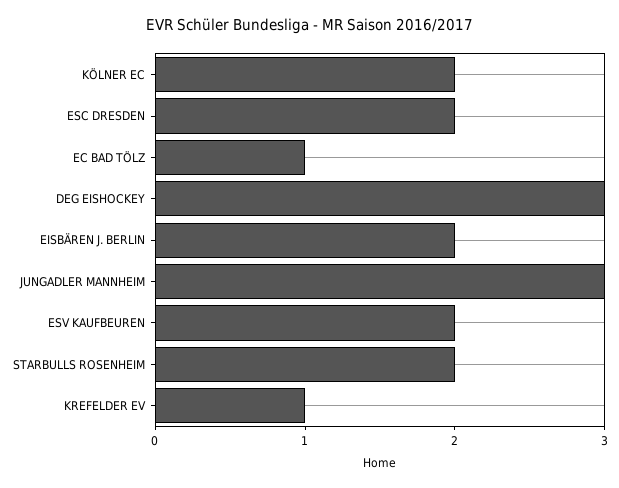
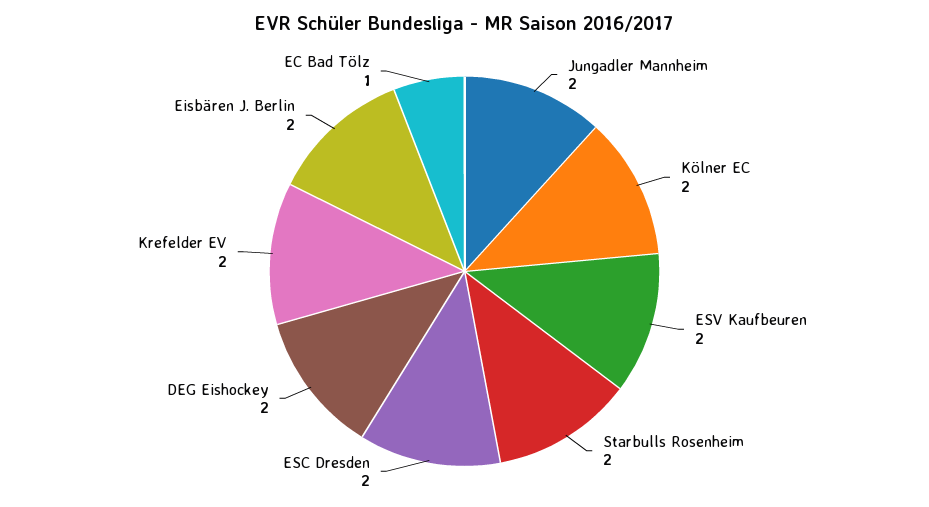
  {
    "KÖLNER EC": 2,
    "ESC DRESDEN": 2,
    "EC BAD TÖLZ": 1,
-   "DEG EISHOCKEY": 3,
+   "DEG EISHOCKEY": 2,
    "EISBÄREN J. BERLIN": 2,
-   "JUNGADLER MANNHEIM": 3,
+   "JUNGADLER MANNHEIM": 2,
    "ESV KAUFBEUREN": 2,
    "STARBULLS ROSENHEIM": 2,
-   "KREFELDER EV": 1
+   "KREFELDER EV": 2
  }

